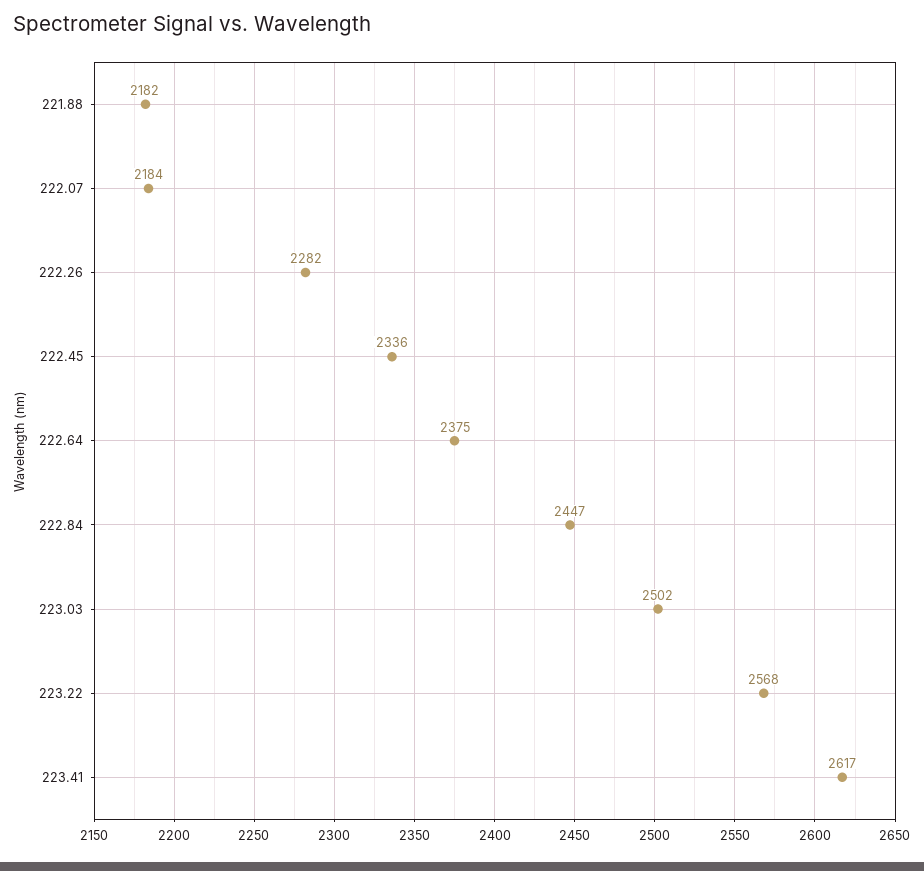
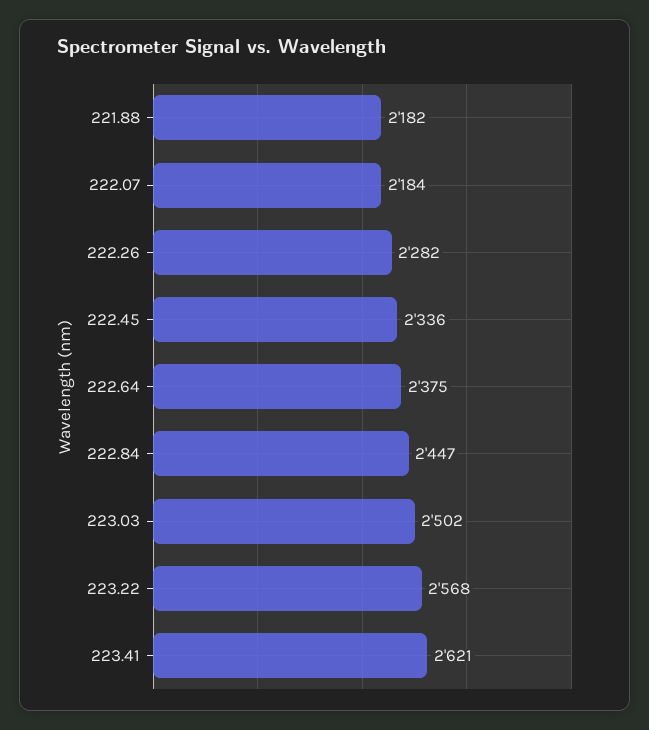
  {
    "221.88": 2182,
    "222.07": 2184,
    "222.26": 2282,
    "222.45": 2336,
    "222.64": 2375,
    "222.84": 2447,
    "223.03": 2502,
    "223.22": 2568,
-   "223.41": 2617
+   "223.41": 2621
  }

